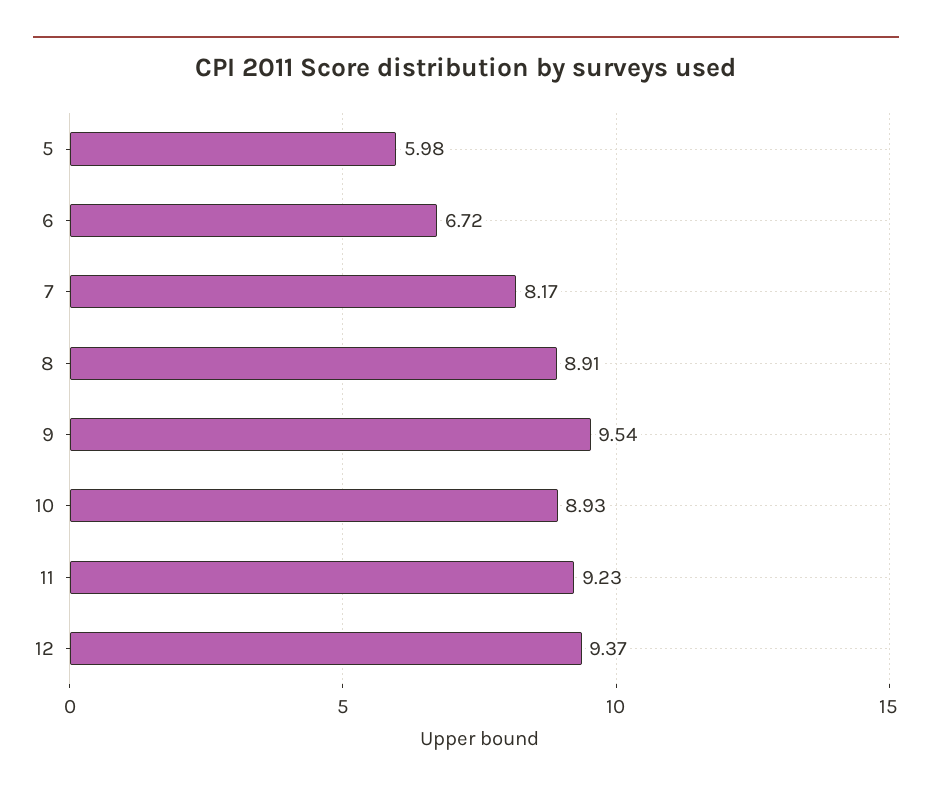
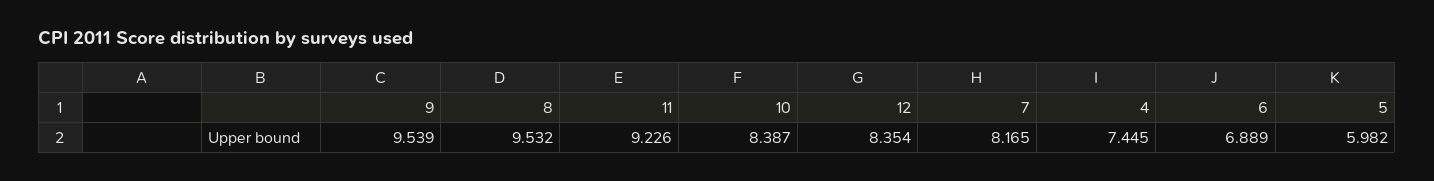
  {
    "5": 5.982,
-   "6": 6.72,
+   "6": 6.889,
    "7": 8.165,
-   "8": 8.91,
+   "8": 9.532,
    "9": 9.539,
-   "10": 8.93,
+   "10": 8.387,
    "11": 9.226,
-   "12": 9.37
+   "12": 8.354,
+   "4": 7.445
  }

